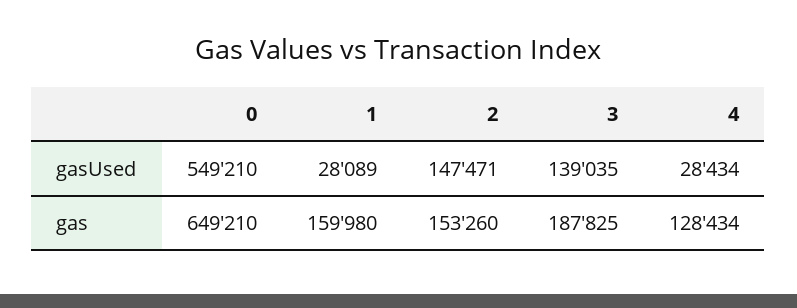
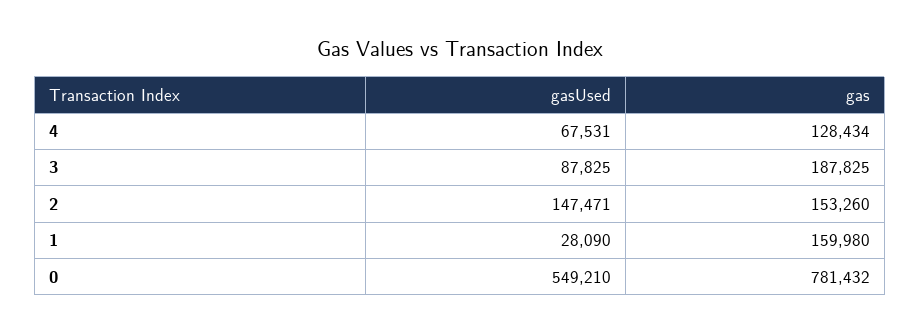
  {
    "0": {
      "gasUsed": 549210,
-     "gas": 649210
+     "gas": 781432
    },
    "1": {
-     "gasUsed": 28089,
+     "gasUsed": 28090,
      "gas": 159980
    },
    "2": {
      "gasUsed": 147471,
      "gas": 153260
    },
    "3": {
-     "gasUsed": 139035,
+     "gasUsed": 87825,
      "gas": 187825
    },
    "4": {
-     "gasUsed": 28434,
+     "gasUsed": 67531,
      "gas": 128434
    }
  }

